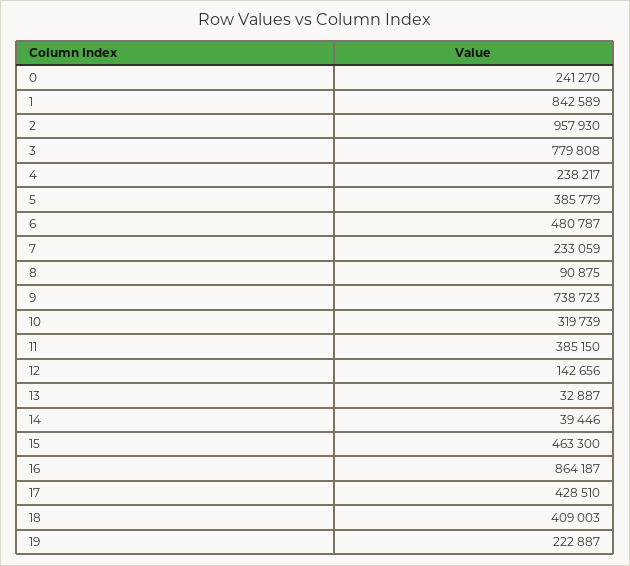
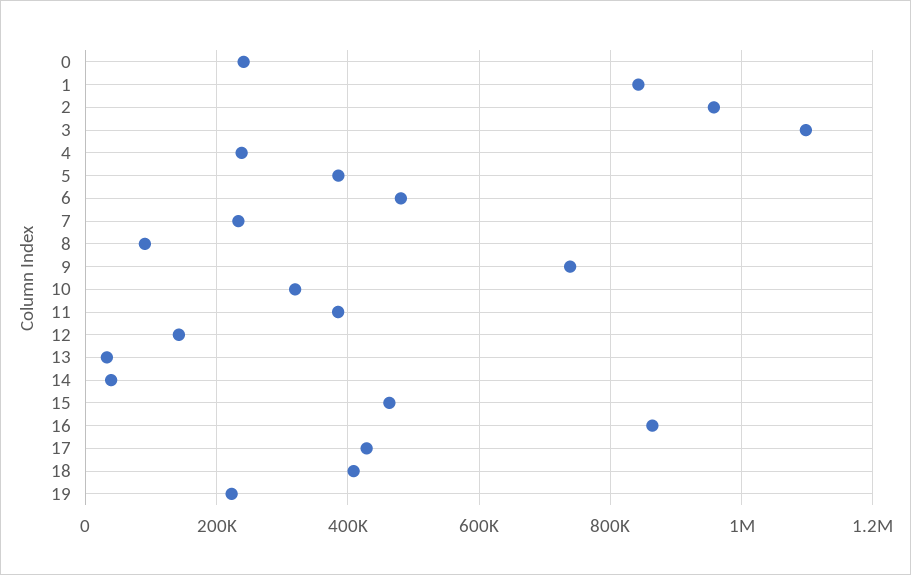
  {
    "0": 241270,
    "1": 842589,
    "2": 957930,
-   "3": 779808,
+   "3": 1100000,
    "4": 238217,
    "5": 385779,
    "6": 480787,
    "7": 233059,
    "8": 90875,
    "9": 738723,
    "10": 319739,
    "11": 385150,
    "12": 142656,
    "13": 32887,
    "14": 39446,
    "15": 463300,
    "16": 864187,
    "17": 428510,
    "18": 409003,
    "19": 222887
  }

